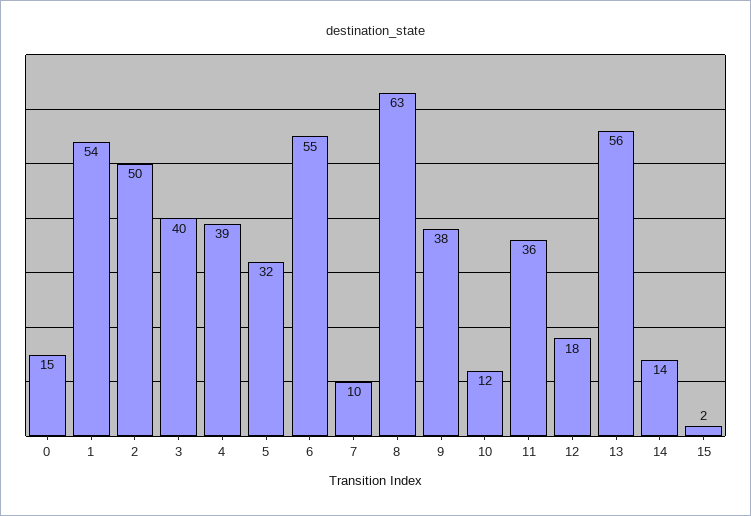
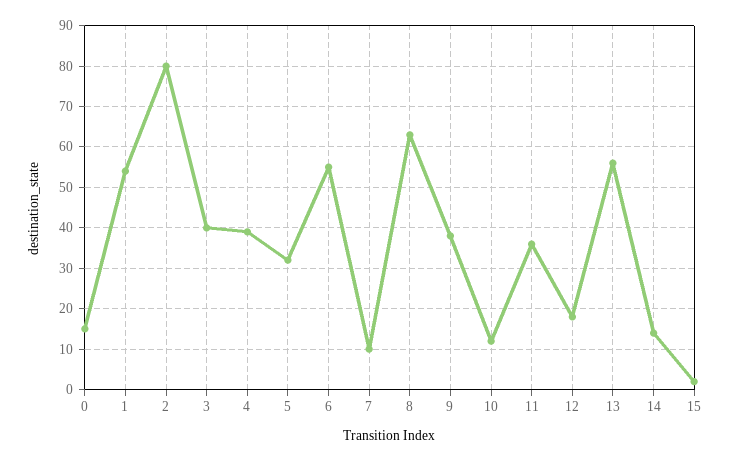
  {
    "0": 15,
    "1": 54,
-   "2": 50,
+   "2": 80,
    "3": 40,
    "4": 39,
    "5": 32,
    "6": 55,
    "7": 10,
    "8": 63,
    "9": 38,
    "10": 12,
    "11": 36,
    "12": 18,
    "13": 56,
    "14": 14,
    "15": 2
  }

